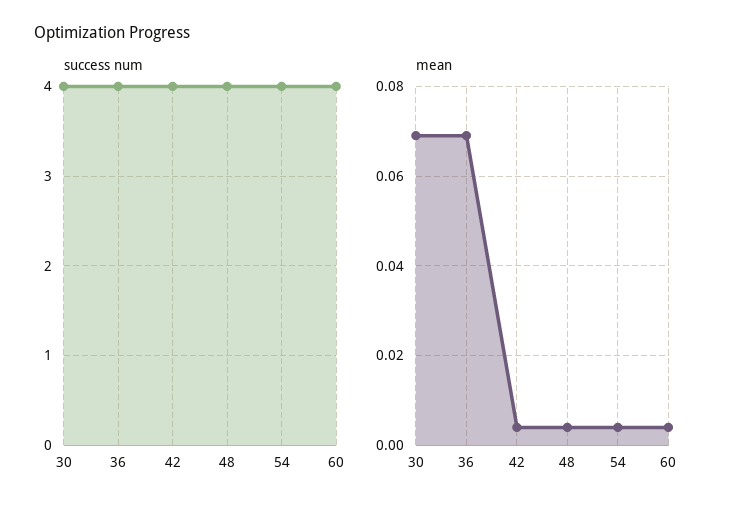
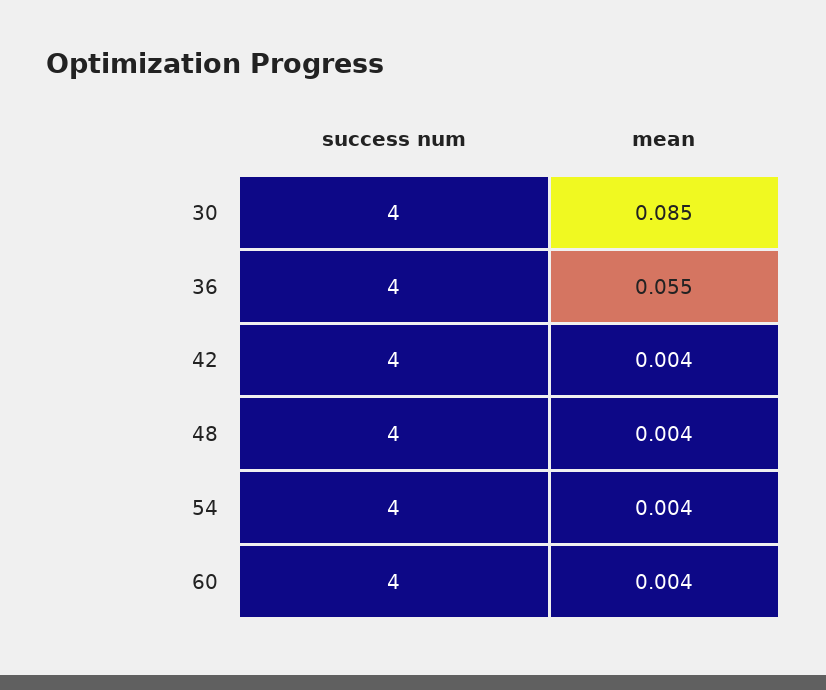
  {
    "success num": {
      "30": 4,
      "36": 4,
      "42": 4,
      "48": 4,
      "54": 4,
      "60": 4
    },
    "mean": {
-     "30": 0.07,
+     "30": 0.085,
-     "36": 0.07,
+     "36": 0.055,
      "42": 0.004,
      "48": 0.004,
      "54": 0.004,
      "60": 0.004
    }
  }

